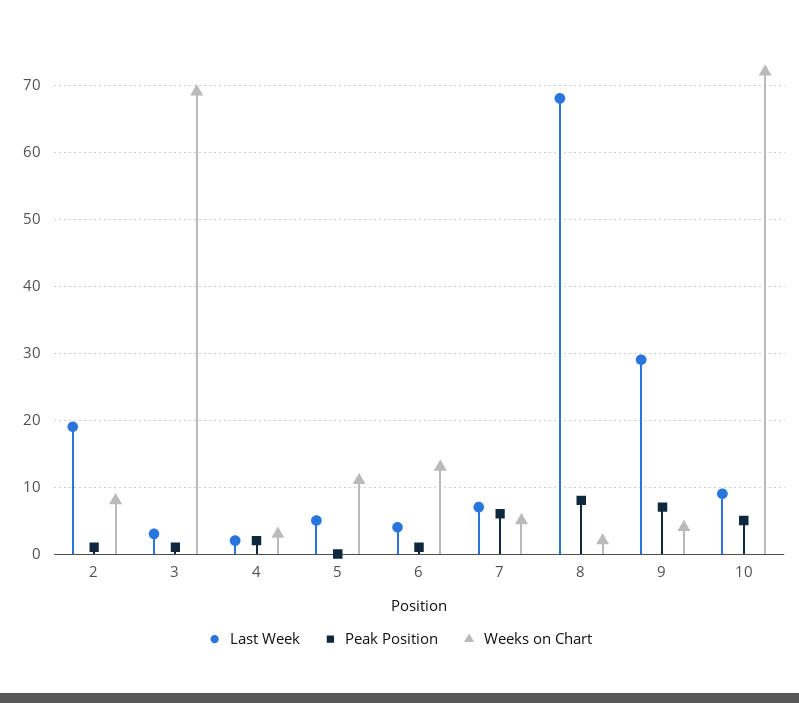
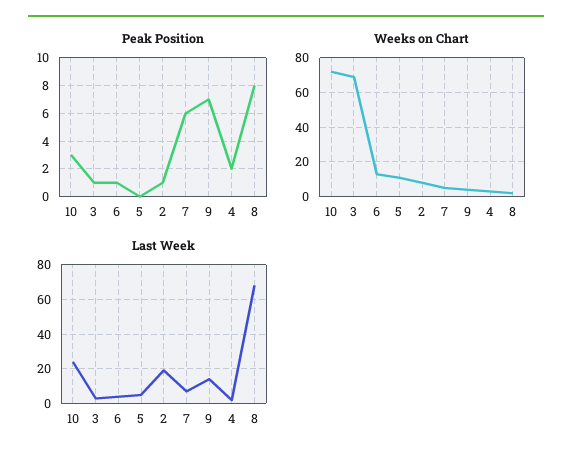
  {
    "Last Week": {
      "2": 19,
      "3": 3,
      "4": 2,
      "5": 5,
      "6": 4,
      "7": 7,
      "8": 68,
-     "9": 29,
+     "9": 15,
-     "10": 9
+     "10": 25
    },
    "Peak Position": {
      "2": 1,
      "3": 1,
      "4": 2,
      "5": 0,
      "6": 1,
      "7": 6,
      "8": 8,
      "9": 7,
-     "10": 5
+     "10": 3
    },
    "Weeks on Chart": {
      "2": 8,
      "3": 69,
      "4": 3,
      "5": 11,
      "6": 13,
      "7": 5,
      "8": 2,
      "9": 4,
      "10": 72
    }
  }

